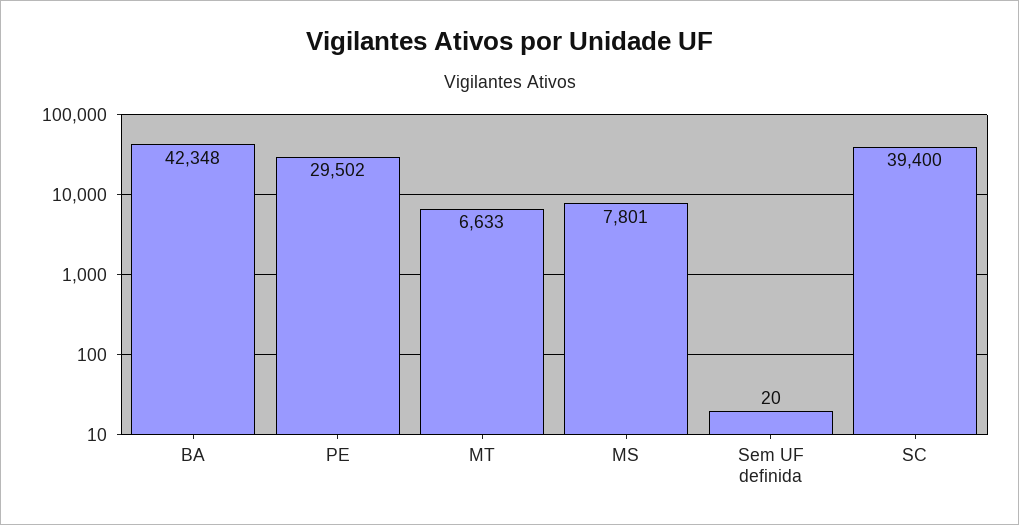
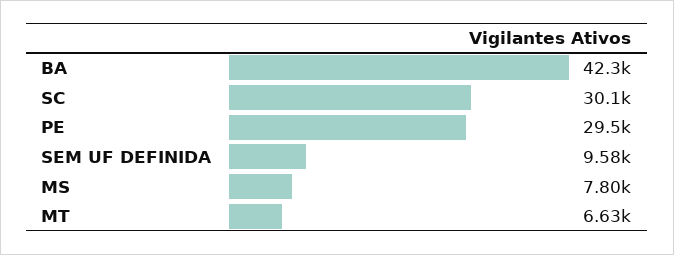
  {
    "BA": 42348,
    "PE": 29502,
    "MT": 6633,
    "MS": 7801,
-   "Sem UF definida": 20,
+   "Sem UF definida": 9580,
-   "SC": 39400
+   "SC": 30100
  }

